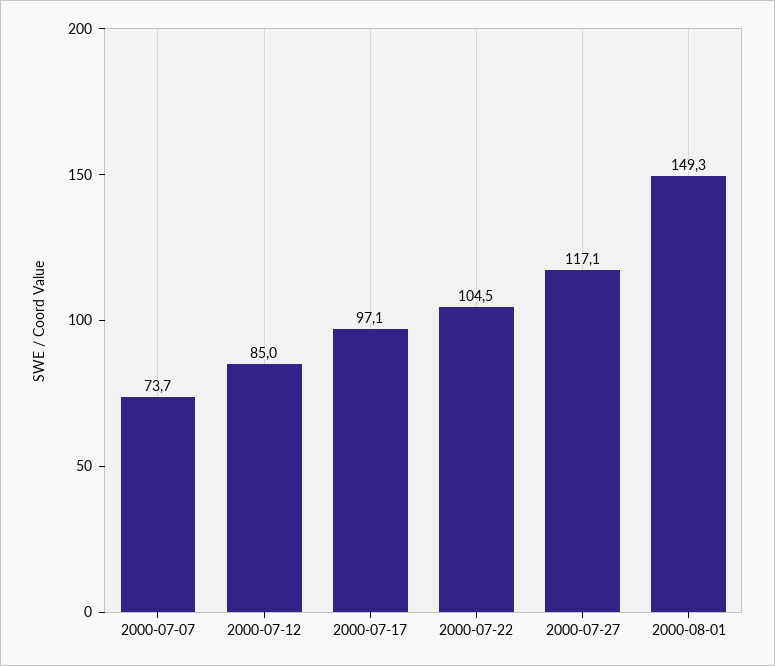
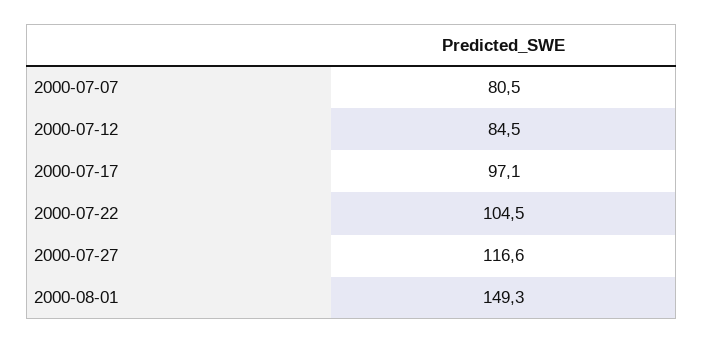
  {
-   "2000-07-07": 73.7,
+   "2000-07-07": 80.5,
-   "2000-07-12": 85,
+   "2000-07-12": 84.5,
    "2000-07-17": 97.1,
    "2000-07-22": 104.5,
-   "2000-07-27": 117.1,
+   "2000-07-27": 116.6,
    "2000-08-01": 149.3
  }

